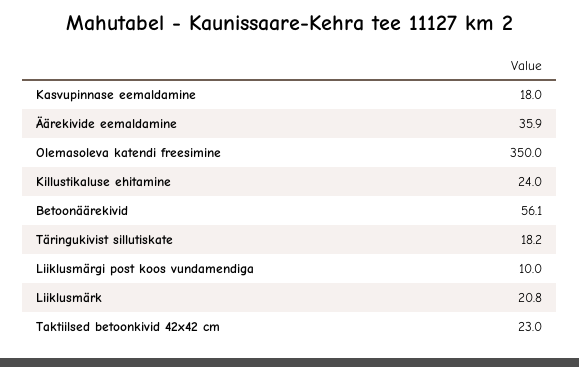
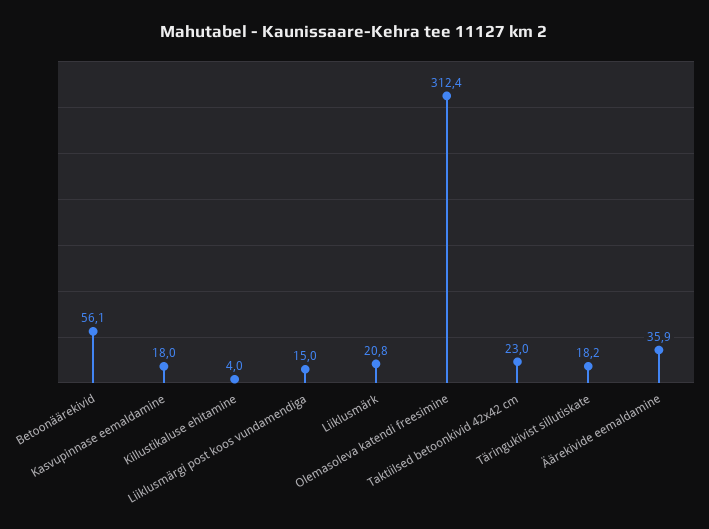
  {
    "Kasvupinnase eemaldamine": 18,
    "Äärekivide eemaldamine": 35.9,
-   "Olemasoleva katendi freesimine": 350,
+   "Olemasoleva katendi freesimine": 312.4,
-   "Killustikaluse ehitamine": 24,
+   "Killustikaluse ehitamine": 4,
    "Betoonäärekivid": 56.1,
    "Täringukivist sillutiskate": 18.2,
-   "Liiklusmärgi post koos vundamendiga": 10,
+   "Liiklusmärgi post koos vundamendiga": 15,
    "Liiklusmärk": 20.8,
    "Taktiilsed betoonkivid 42x42 cm": 23
  }

